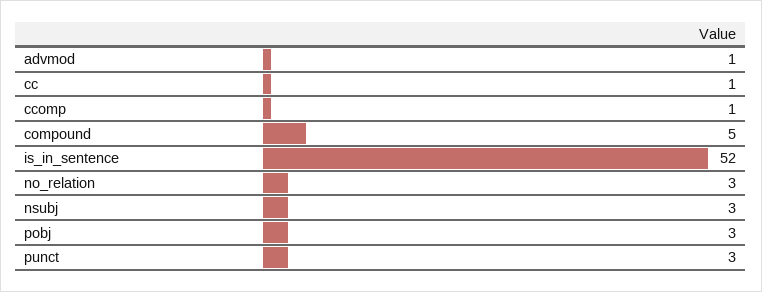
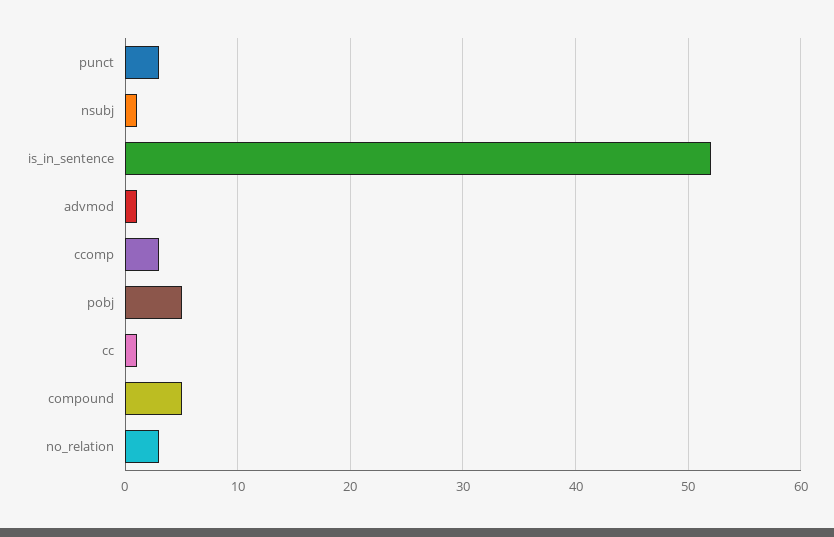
  {
    "advmod": 1,
    "cc": 1,
-   "ccomp": 1,
+   "ccomp": 3,
    "compound": 5,
    "is_in_sentence": 52,
    "no_relation": 3,
-   "nsubj": 3,
+   "nsubj": 1,
-   "pobj": 3,
+   "pobj": 5,
    "punct": 3
  }

